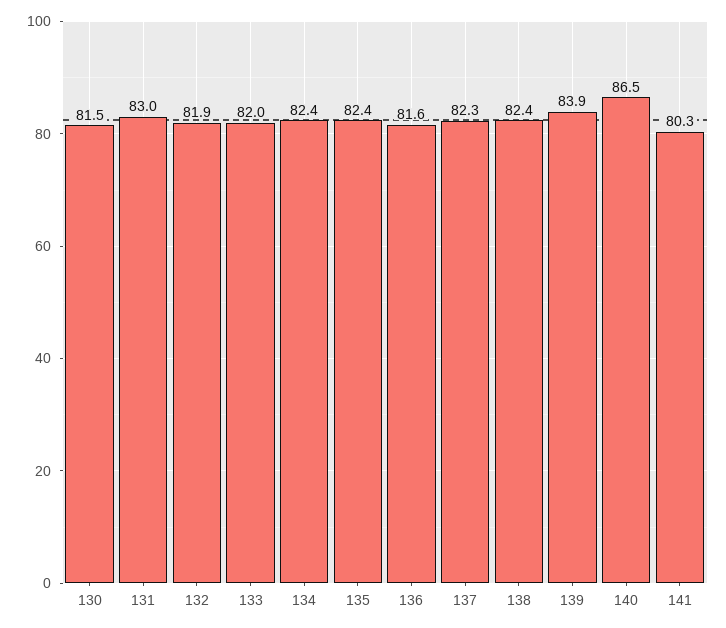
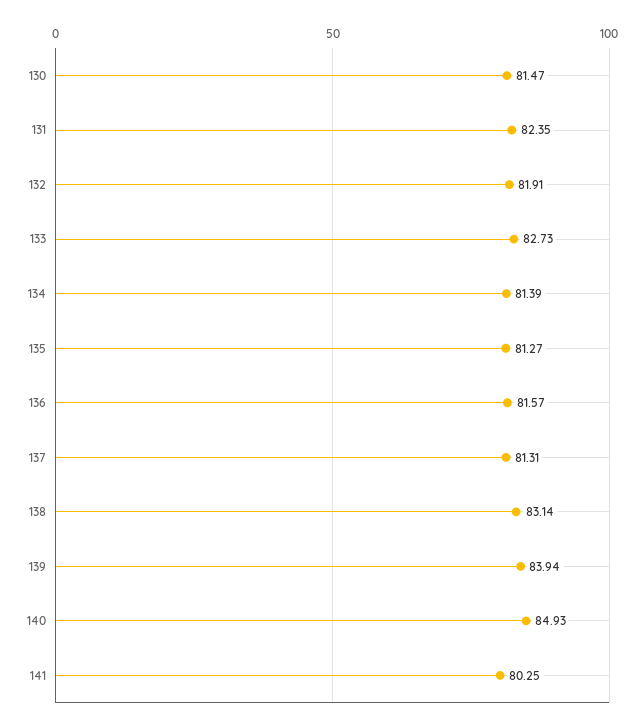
  {
    "130": 81.47,
-   "131": 83,
+   "131": 82.35,
    "132": 81.91,
-   "133": 82,
+   "133": 82.73,
-   "134": 82.4,
+   "134": 81.39,
-   "135": 82.4,
+   "135": 81.27,
    "136": 81.57,
-   "137": 82.3,
+   "137": 81.31,
-   "138": 82.4,
+   "138": 83.14,
    "139": 83.94,
-   "140": 86.5,
+   "140": 84.93,
    "141": 80.25
  }

